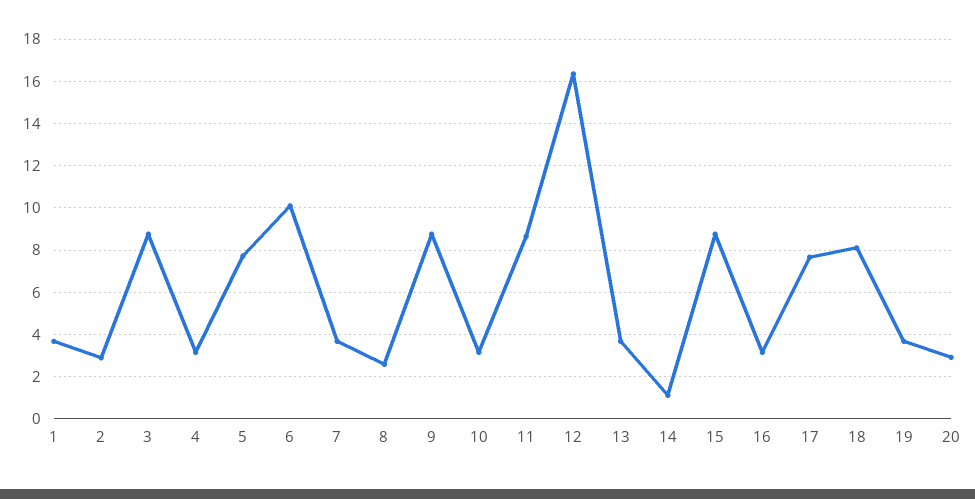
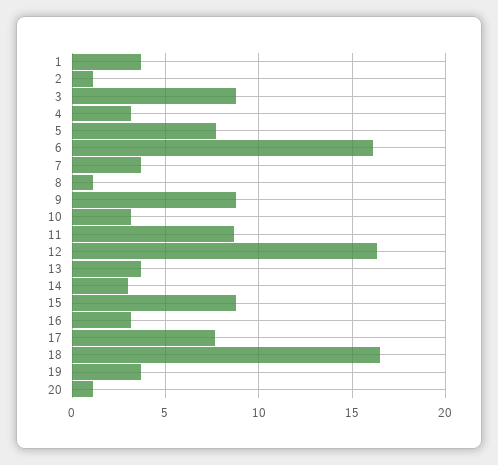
  {
    "1": 3.5,
-   "2": 3,
+   "2": 1,
    "3": 9,
    "4": 3,
    "5": 7.5,
-   "6": 10,
+   "6": 16,
    "7": 3.5,
-   "8": 2.5,
+   "8": 1,
    "9": 9,
    "10": 3,
    "11": 8.5,
    "12": 16.5,
    "13": 3.5,
-   "14": 1,
+   "14": 3,
    "15": 9,
    "16": 3,
    "17": 7.5,
-   "18": 8,
+   "18": 16.5,
    "19": 3.5,
-   "20": 3
+   "20": 1
  }

